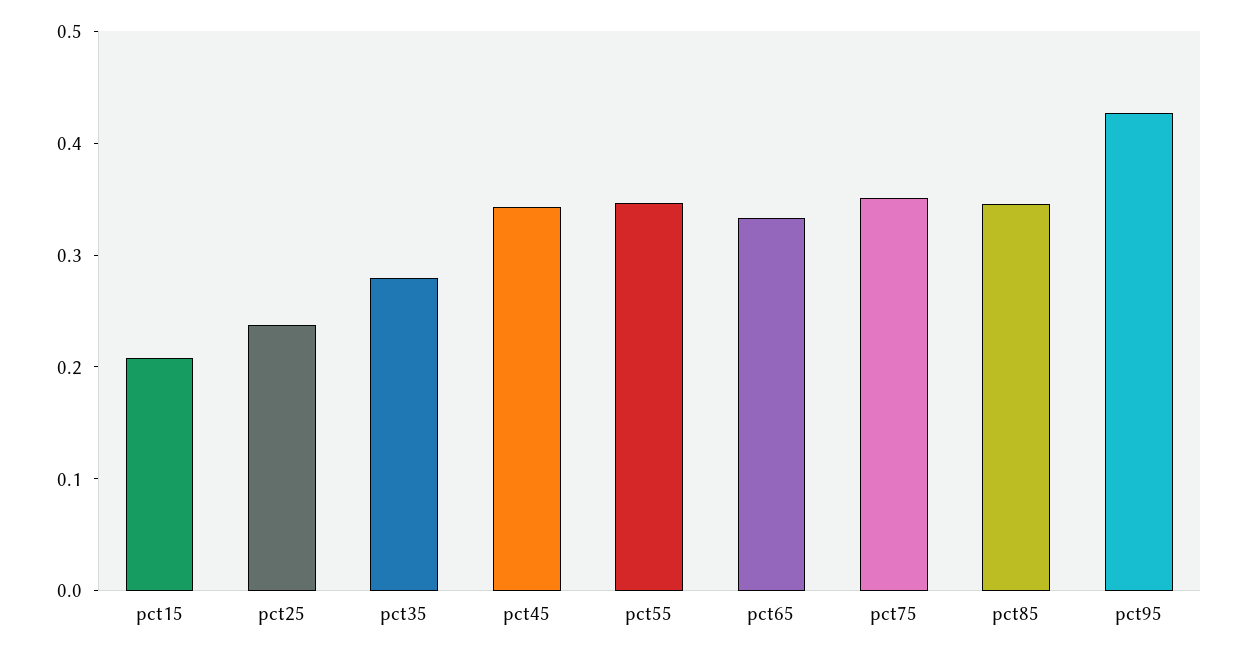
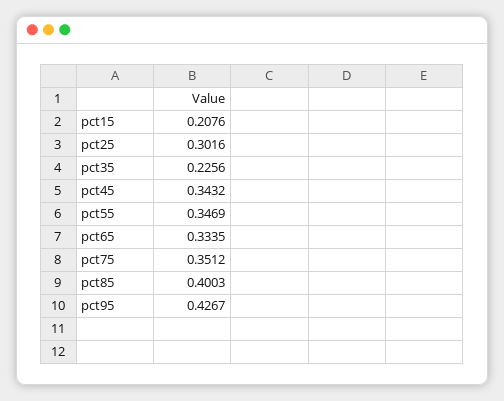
  {
    "pct15": 0.2076,
-   "pct25": 0.24,
+   "pct25": 0.3016,
-   "pct35": 0.28,
+   "pct35": 0.2256,
    "pct45": 0.3432,
    "pct55": 0.3469,
    "pct65": 0.3335,
    "pct75": 0.3512,
-   "pct85": 0.34,
+   "pct85": 0.4003,
    "pct95": 0.4267
  }

